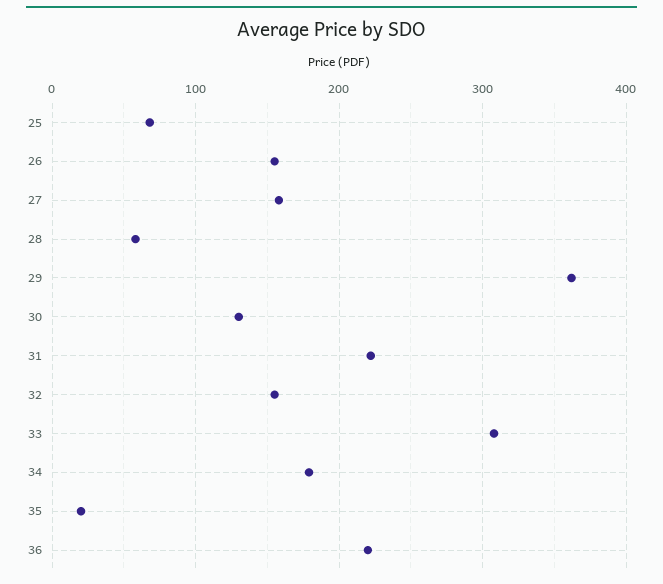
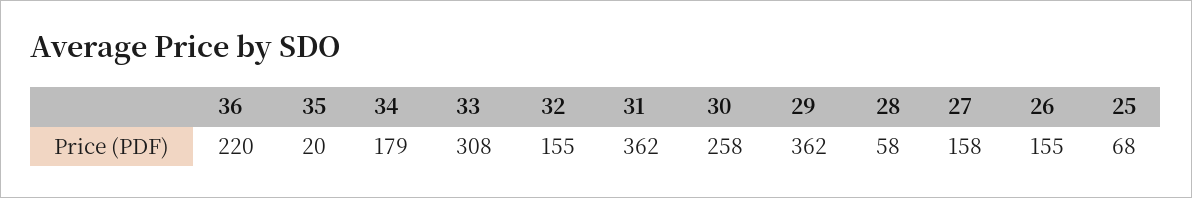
  {
    "25": 68,
    "26": 155,
    "27": 158,
    "28": 58,
    "29": 362,
-   "30": 130,
+   "30": 258,
-   "31": 220,
+   "31": 362,
    "32": 155,
    "33": 308,
    "34": 179,
    "35": 20,
    "36": 220
  }

